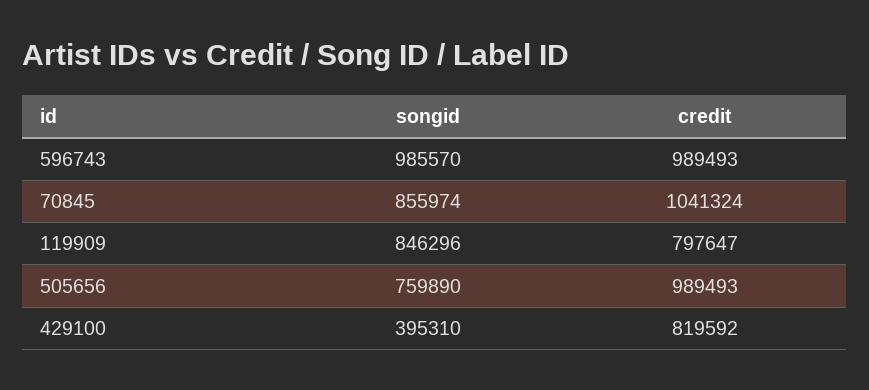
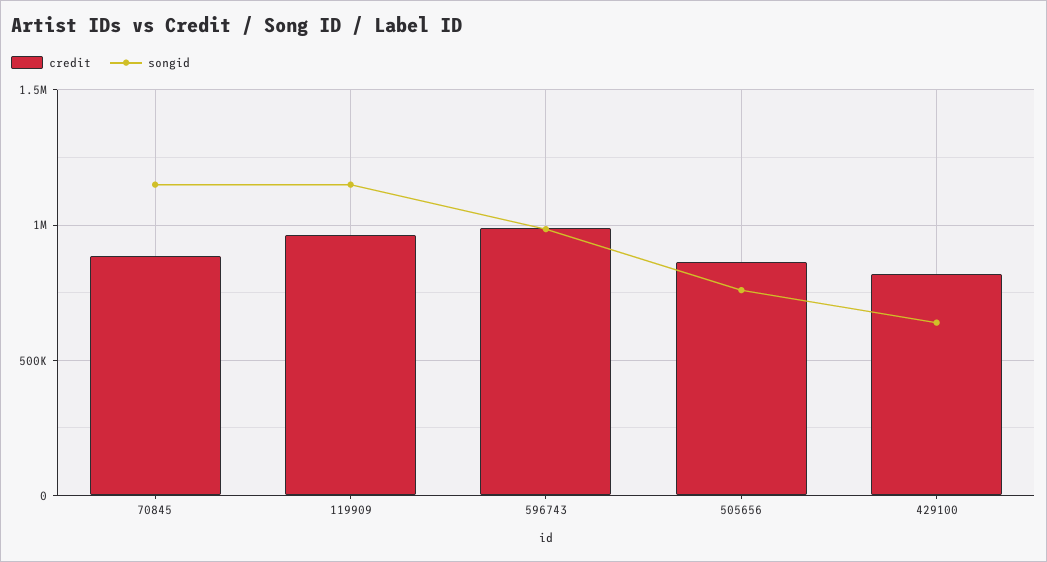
  {
    "songid": {
      "596743": 985570,
-     "70845": 855974,
+     "70845": 1150000,
-     "119909": 846296,
+     "119909": 1150000,
      "505656": 759890,
-     "429100": 395310
+     "429100": 650000
    },
    "credit": {
      "596743": 989493,
-     "70845": 1041324,
+     "70845": 900000,
-     "119909": 797647,
+     "119909": 950000,
-     "505656": 989493,
+     "505656": 850000,
      "429100": 819592
    }
  }

